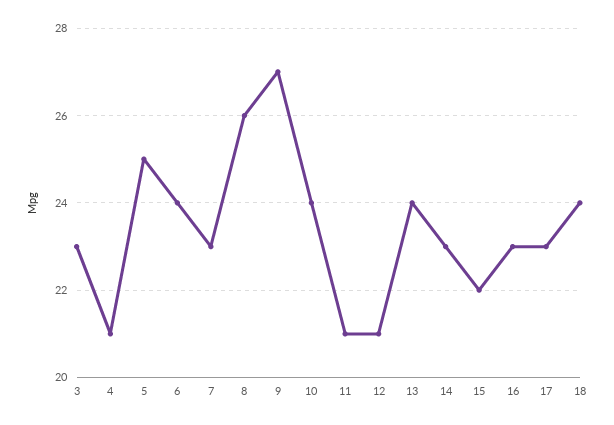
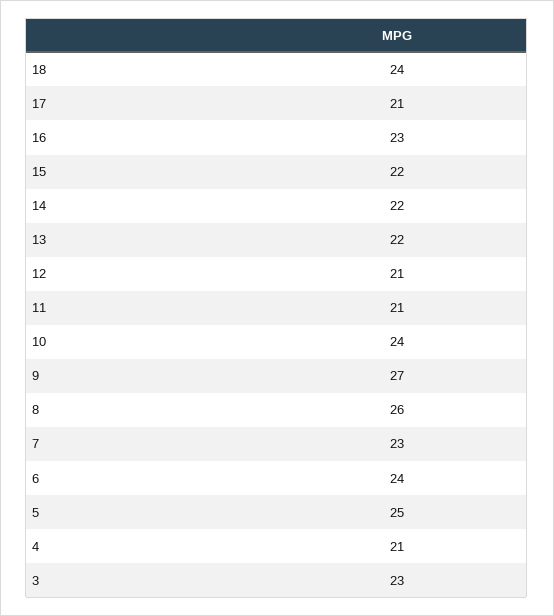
  {
    "3": 23,
    "4": 21,
    "5": 25,
    "6": 24,
    "7": 23,
    "8": 26,
    "9": 27,
    "10": 24,
    "11": 21,
    "12": 21,
-   "13": 24,
+   "13": 22,
-   "14": 23,
+   "14": 22,
    "15": 22,
    "16": 23,
-   "17": 23,
+   "17": 21,
    "18": 24
  }

